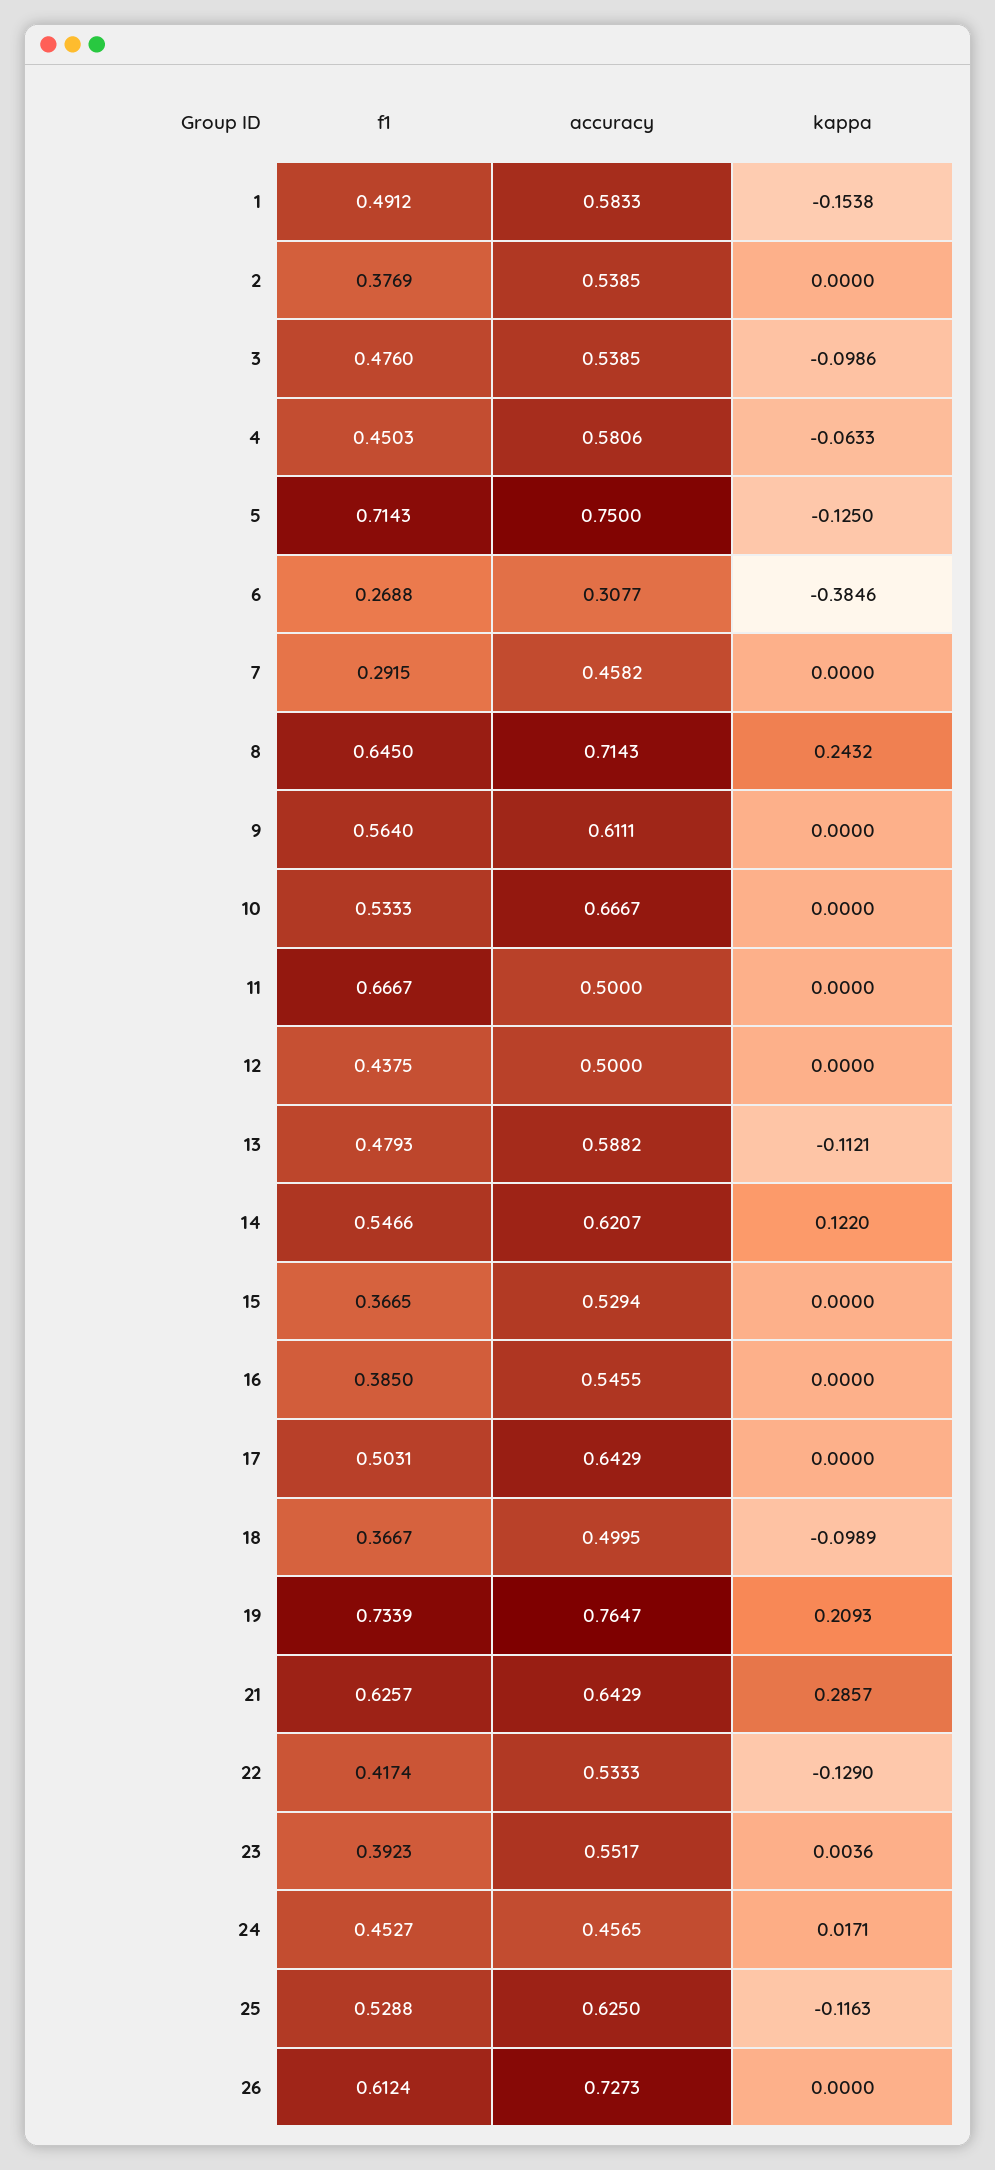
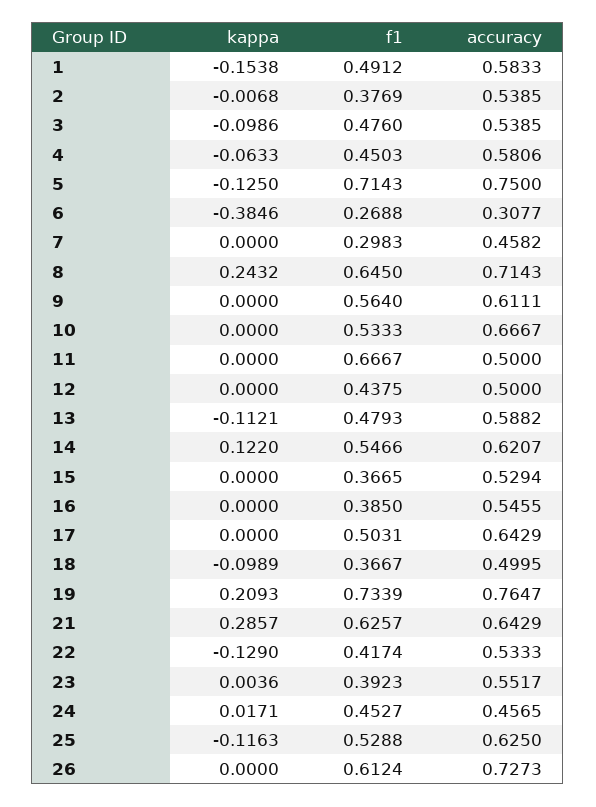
  {
    "f1": {
      "1": 0.4912,
      "2": 0.3769,
      "3": 0.476,
      "4": 0.4503,
      "5": 0.7143,
      "6": 0.2688,
-     "7": 0.2915,
+     "7": 0.2983,
      "8": 0.645,
      "9": 0.564,
      "10": 0.5333,
      "11": 0.6667,
      "12": 0.4375,
      "13": 0.4793,
      "14": 0.5466,
      "15": 0.3665,
      "16": 0.385,
      "17": 0.5031,
      "18": 0.3667,
      "19": 0.7339,
      "21": 0.6257,
      "22": 0.4174,
      "23": 0.3923,
      "24": 0.4527,
      "25": 0.5288,
      "26": 0.6124
    },
    "accuracy": {
      "1": 0.5833,
      "2": 0.5385,
      "3": 0.5385,
      "4": 0.5806,
      "5": 0.75,
      "6": 0.3077,
      "7": 0.4582,
      "8": 0.7143,
      "9": 0.6111,
      "10": 0.6667,
      "11": 0.5,
      "12": 0.5,
      "13": 0.5882,
      "14": 0.6207,
      "15": 0.5294,
      "16": 0.5455,
      "17": 0.6429,
      "18": 0.4995,
      "19": 0.7647,
      "21": 0.6429,
      "22": 0.5333,
      "23": 0.5517,
      "24": 0.4565,
      "25": 0.625,
      "26": 0.7273
    },
    "kappa": {
      "1": -0.1538,
-     "2": 0,
+     "2": -0.0068,
      "3": -0.0986,
      "4": -0.0633,
      "5": -0.125,
      "6": -0.3846,
      "7": 0,
      "8": 0.2432,
      "9": 0,
      "10": 0,
      "11": 0,
      "12": 0,
      "13": -0.1121,
      "14": 0.122,
      "15": 0,
      "16": 0,
      "17": 0,
      "18": -0.0989,
      "19": 0.2093,
      "21": 0.2857,
      "22": -0.129,
      "23": 0.0036,
      "24": 0.0171,
      "25": -0.1163,
      "26": 0
    }
  }

